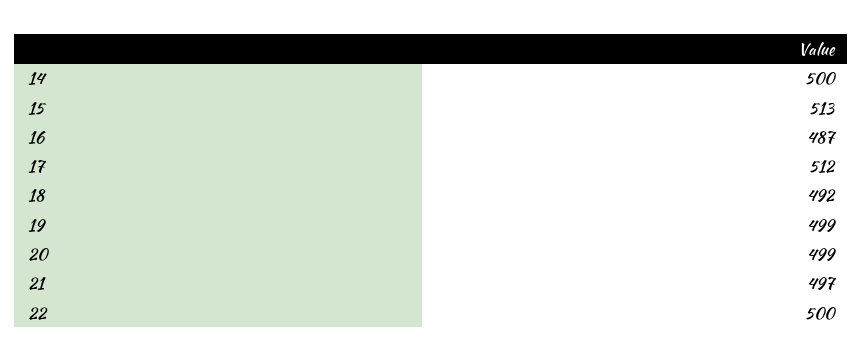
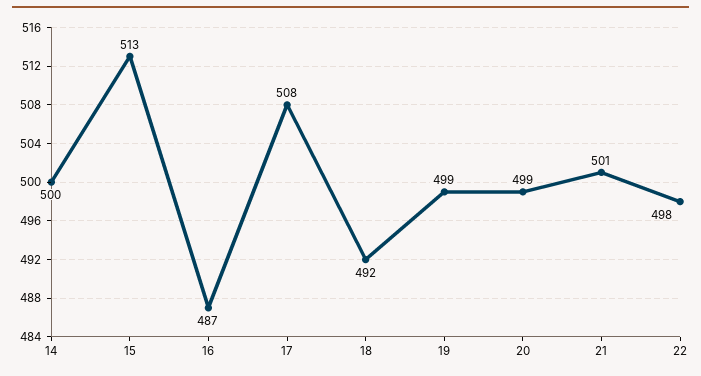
  {
    "14": 500,
    "15": 513,
    "16": 487,
-   "17": 512,
+   "17": 508,
    "18": 492,
    "19": 499,
    "20": 499,
-   "21": 497,
+   "21": 501,
-   "22": 500
+   "22": 498
  }

